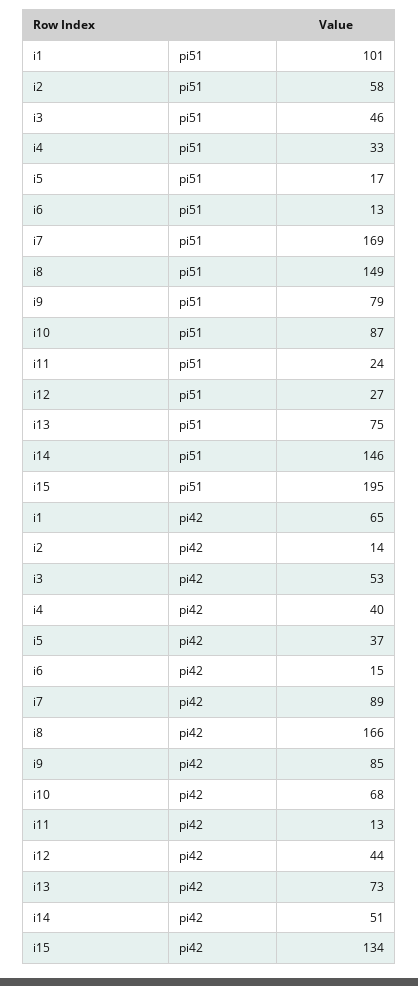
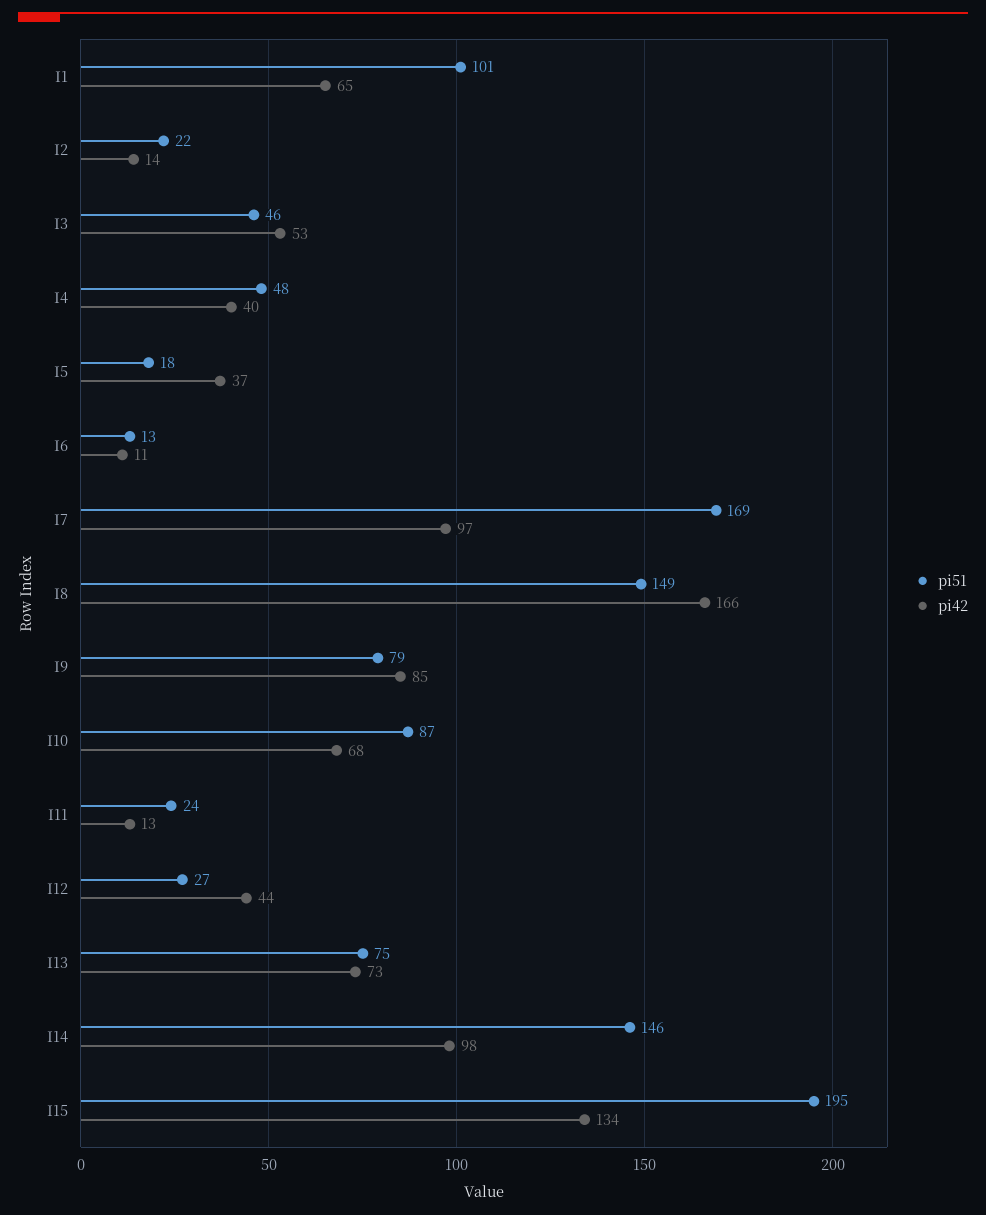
  {
    "pi51": {
      "i1": 101,
-     "i2": 58,
+     "i2": 22,
      "i3": 46,
-     "i4": 33,
+     "i4": 48,
-     "i5": 17,
+     "i5": 18,
      "i6": 13,
      "i7": 169,
      "i8": 149,
      "i9": 79,
      "i10": 87,
      "i11": 24,
      "i12": 27,
      "i13": 75,
      "i14": 146,
      "i15": 195
    },
    "pi42": {
      "i1": 65,
      "i2": 14,
      "i3": 53,
      "i4": 40,
      "i5": 37,
-     "i6": 15,
+     "i6": 11,
-     "i7": 89,
+     "i7": 97,
      "i8": 166,
      "i9": 85,
      "i10": 68,
      "i11": 13,
      "i12": 44,
      "i13": 73,
-     "i14": 51,
+     "i14": 98,
      "i15": 134
    }
  }

